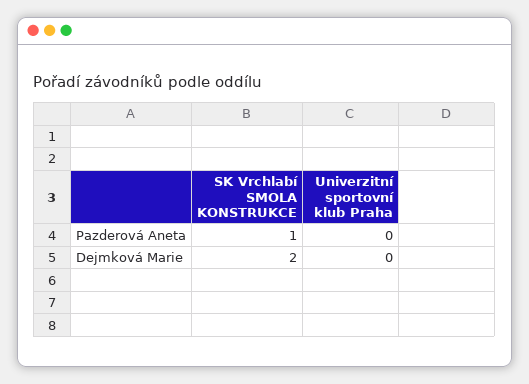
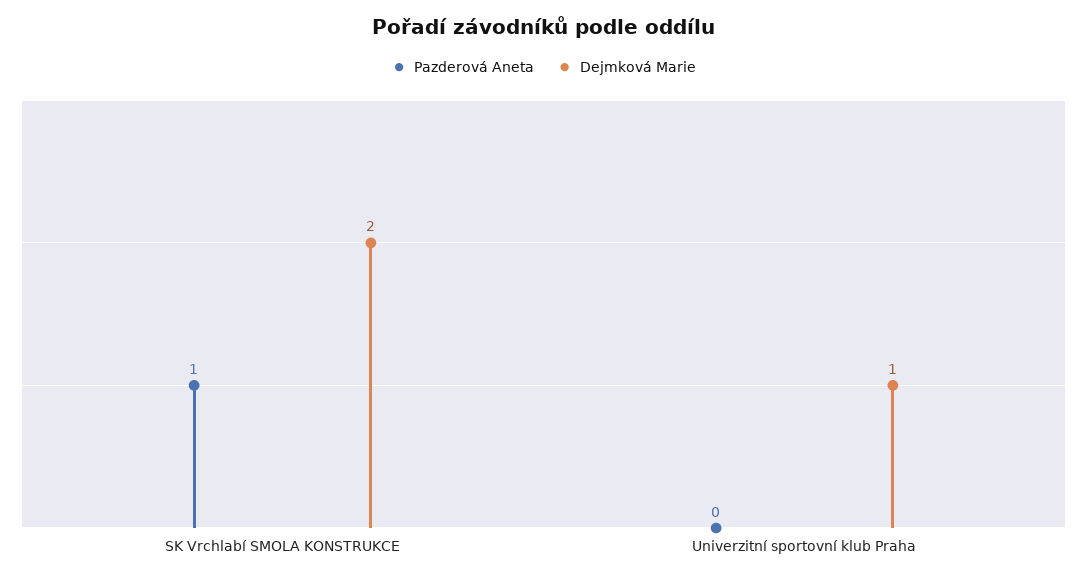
  {
    "Pazderová Aneta": {
      "SK Vrchlabí SMOLA KONSTRUKCE": 1,
      "Univerzitní sportovní klub Praha": 0
    },
    "Dejmková Marie": {
      "SK Vrchlabí SMOLA KONSTRUKCE": 2,
-     "Univerzitní sportovní klub Praha": 0
+     "Univerzitní sportovní klub Praha": 1
    }
  }

